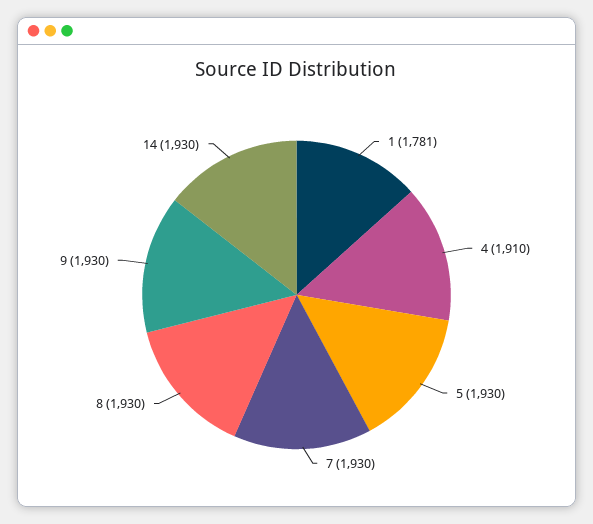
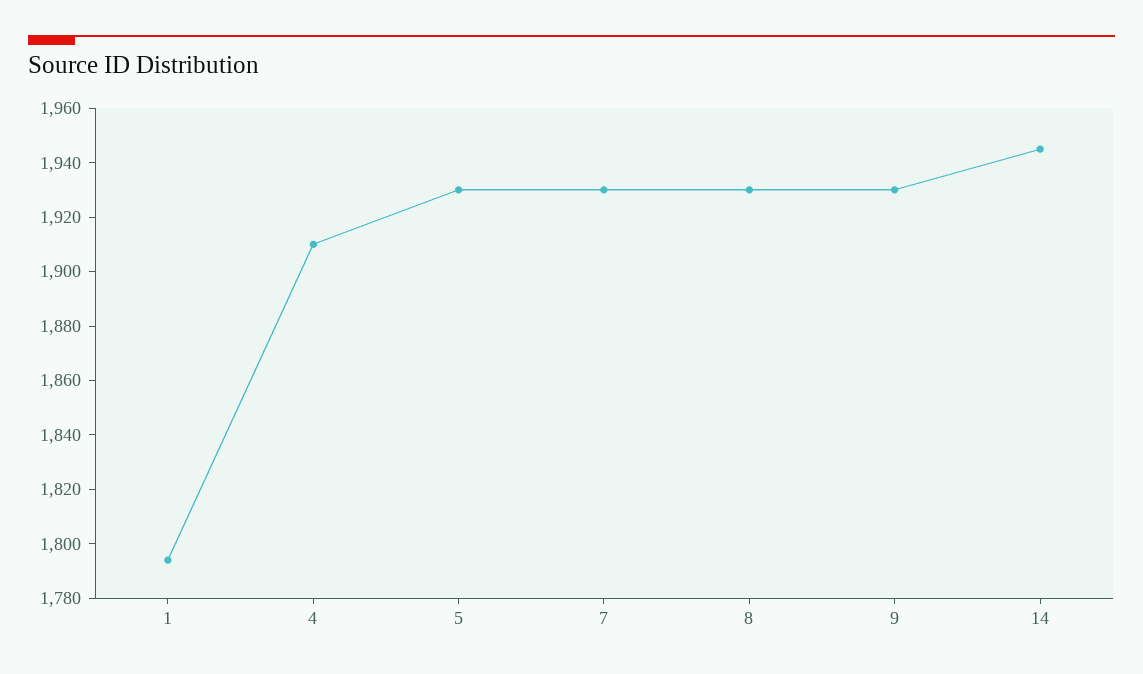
  {
-   "1": 1781,
+   "1": 1795,
    "4": 1910,
    "5": 1930,
    "7": 1930,
    "8": 1930,
    "9": 1930,
-   "14": 1930
+   "14": 1945
  }

